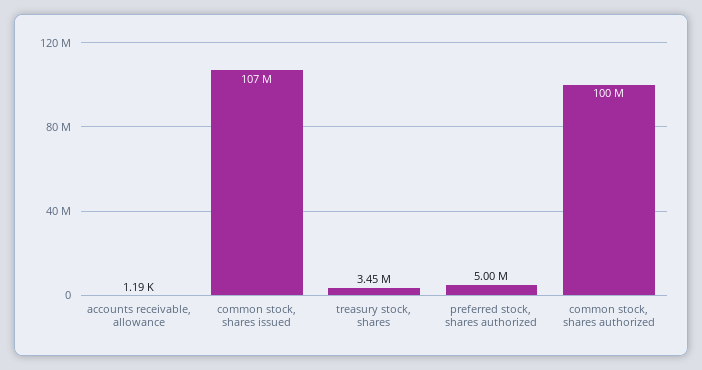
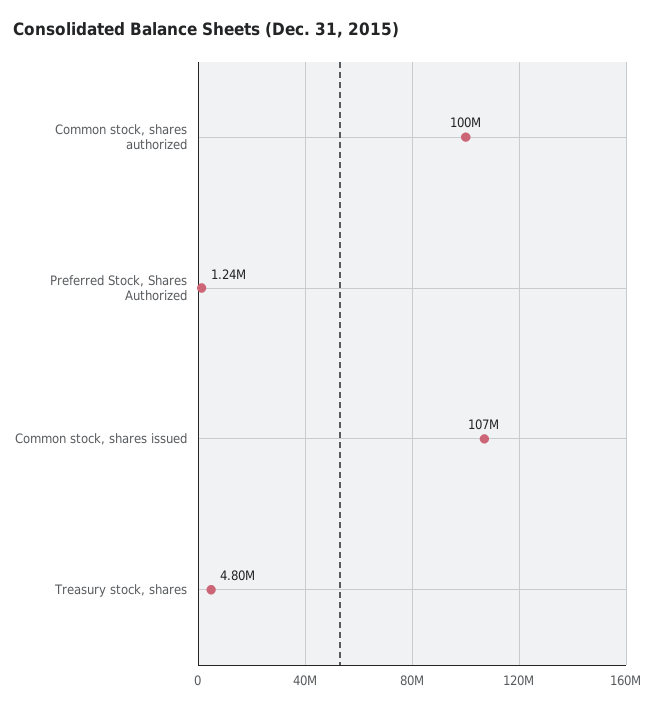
  {
-   "accounts receivable, allowance": 1190,
    "common stock, shares issued": 107000000,
-   "treasury stock, shares": 3450000,
+   "treasury stock, shares": 4800000,
-   "preferred stock, shares authorized": 5000000,
+   "preferred stock, shares authorized": 1240000,
    "common stock, shares authorized": 100000000
  }

